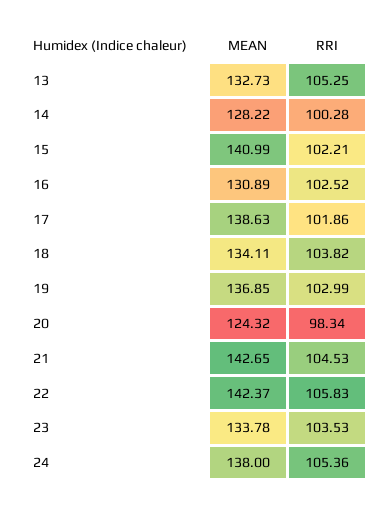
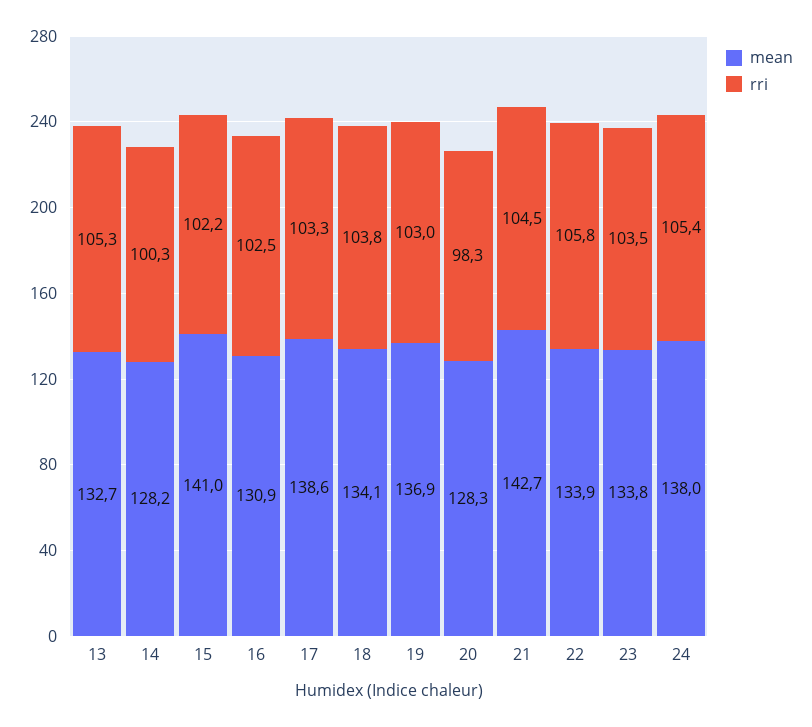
  {
    "MEAN": {
      "13": 132.73,
      "14": 128.22,
      "15": 140.99,
      "16": 130.89,
      "17": 138.63,
      "18": 134.11,
      "19": 136.85,
-     "20": 124.32,
+     "20": 128.3,
      "21": 142.65,
-     "22": 142.37,
+     "22": 133.9,
      "23": 133.78,
      "24": 138
    },
    "RRI": {
      "13": 105.25,
      "14": 100.28,
      "15": 102.21,
      "16": 102.52,
-     "17": 101.86,
+     "17": 103.3,
      "18": 103.82,
      "19": 102.99,
      "20": 98.34,
      "21": 104.53,
      "22": 105.83,
      "23": 103.53,
      "24": 105.36
    }
  }

